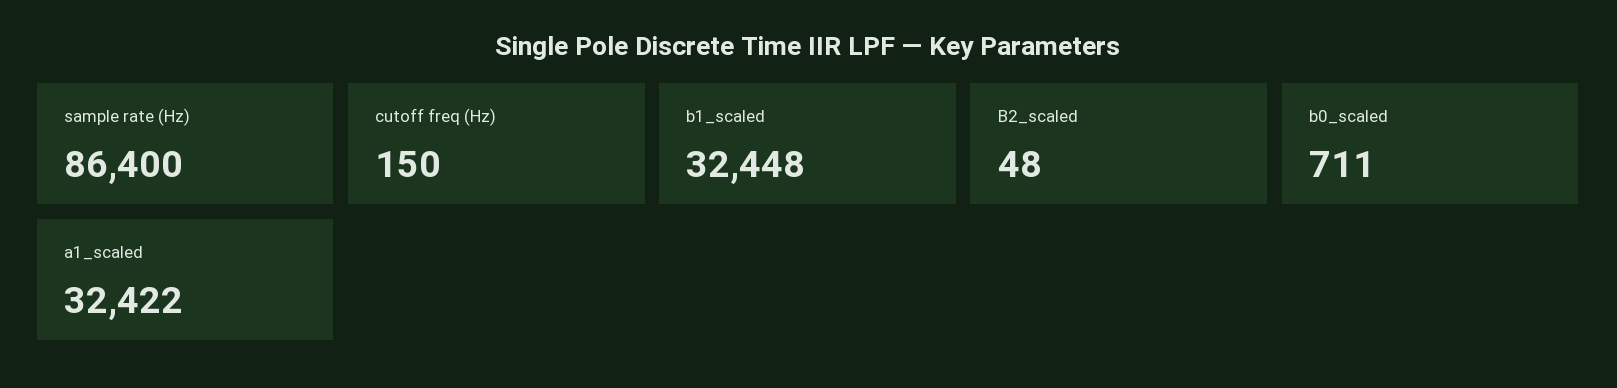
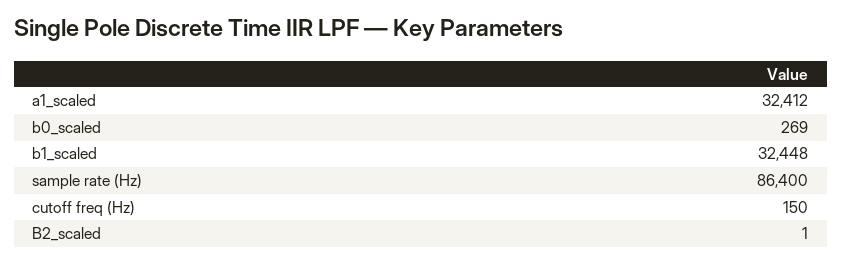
  {
    "sample rate (Hz)": 86400,
    "cutoff freq (Hz)": 150,
    "b1_scaled": 32448,
-   "B2_scaled": 48,
+   "B2_scaled": 1,
-   "b0_scaled": 711,
+   "b0_scaled": 269,
-   "a1_scaled": 32422
+   "a1_scaled": 32412
  }

